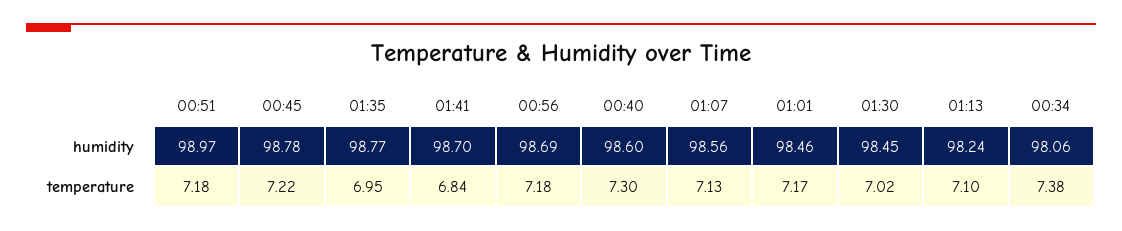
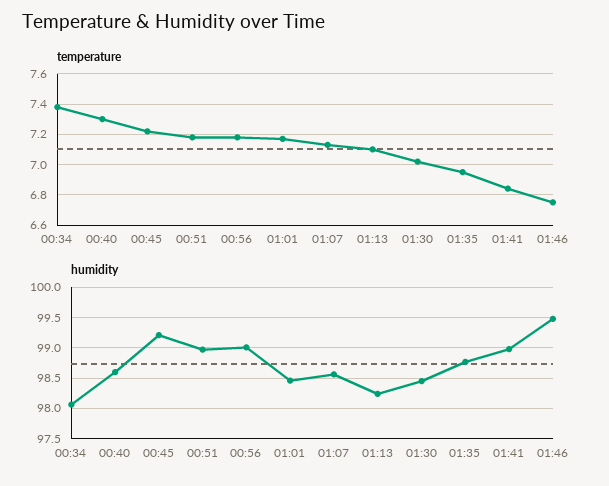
  {
    "humidity": {
      "00:51": 98.97,
-     "00:45": 98.78,
+     "00:45": 99.2,
      "01:35": 98.77,
-     "01:41": 98.7,
+     "01:41": 99,
-     "00:56": 98.69,
+     "00:56": 99,
      "00:40": 98.6,
      "01:07": 98.56,
      "01:01": 98.46,
      "01:30": 98.45,
      "01:13": 98.24,
-     "00:34": 98.06
+     "00:34": 98.06,
+     "01:46": 99.5
    },
    "temperature": {
      "00:51": 7.18,
      "00:45": 7.22,
      "01:35": 6.95,
      "01:41": 6.84,
      "00:56": 7.18,
      "00:40": 7.3,
      "01:07": 7.13,
      "01:01": 7.17,
      "01:30": 7.02,
      "01:13": 7.1,
-     "00:34": 7.38
+     "00:34": 7.38,
+     "01:46": 6.75
    }
  }

